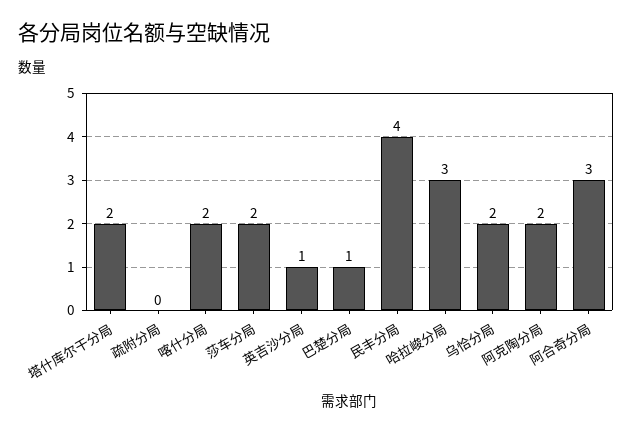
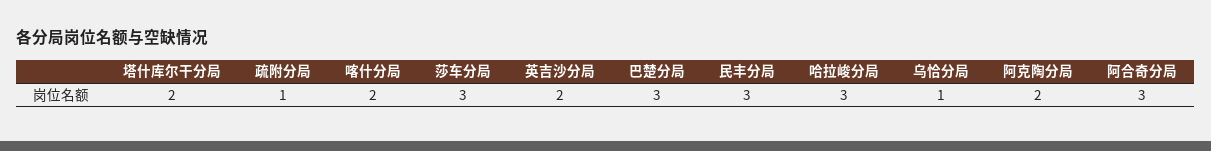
  {
    "塔什库尔干分局": 2,
-   "疏附分局": 0,
+   "疏附分局": 1,
    "喀什分局": 2,
-   "莎车分局": 2,
+   "莎车分局": 3,
-   "英吉沙分局": 1,
+   "英吉沙分局": 2,
-   "巴楚分局": 1,
+   "巴楚分局": 3,
-   "民丰分局": 4,
+   "民丰分局": 3,
    "哈拉峻分局": 3,
-   "乌恰分局": 2,
+   "乌恰分局": 1,
    "阿克陶分局": 2,
    "阿合奇分局": 3
  }

